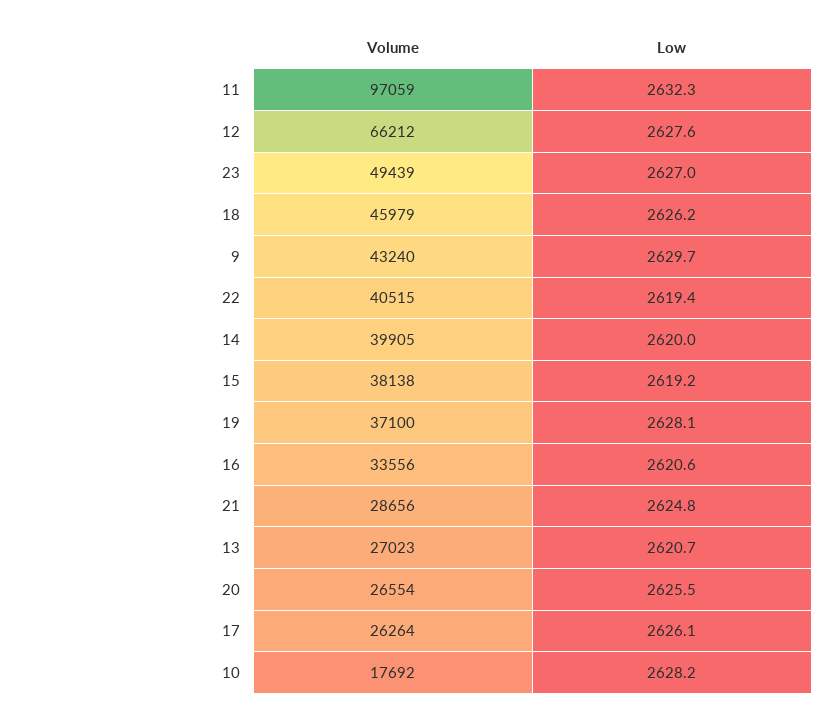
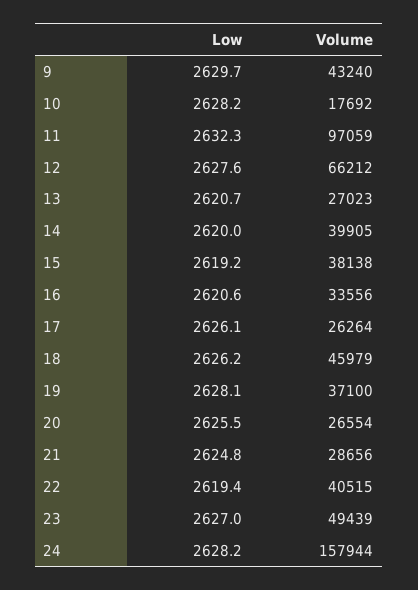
  {
    "Volume": {
      "11": 97059,
      "12": 66212,
      "23": 49439,
      "18": 45979,
      "9": 43240,
      "22": 40515,
      "14": 39905,
      "15": 38138,
      "19": 37100,
      "16": 33556,
      "21": 28656,
      "13": 27023,
      "20": 26554,
      "17": 26264,
-     "10": 17692
+     "10": 17692,
+     "24": 157944
    },
    "Low": {
      "11": 2632.3,
      "12": 2627.6,
      "23": 2627,
      "18": 2626.2,
      "9": 2629.7,
      "22": 2619.4,
      "14": 2620,
      "15": 2619.2,
      "19": 2628.1,
      "16": 2620.6,
      "21": 2624.8,
      "13": 2620.7,
      "20": 2625.5,
      "17": 2626.1,
-     "10": 2628.2
+     "10": 2628.2,
+     "24": 2628.2
    }
  }

